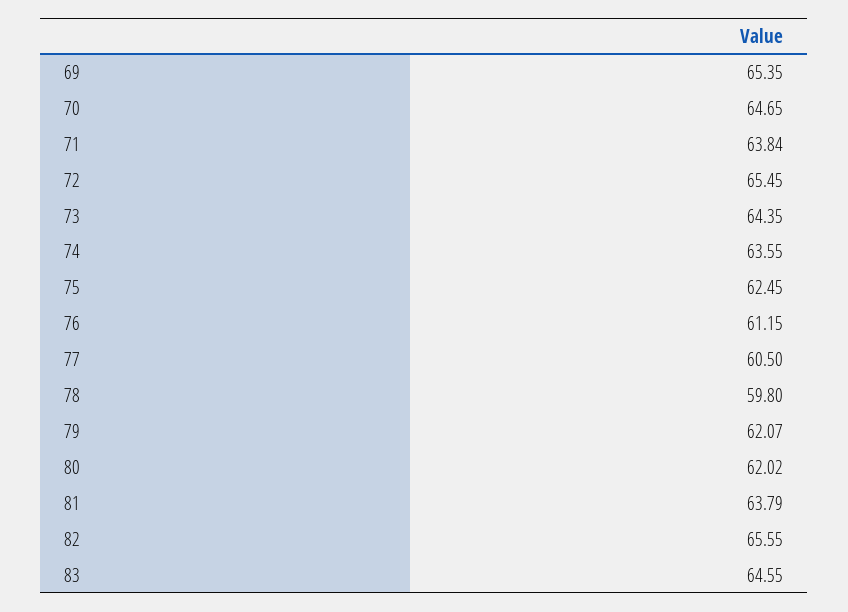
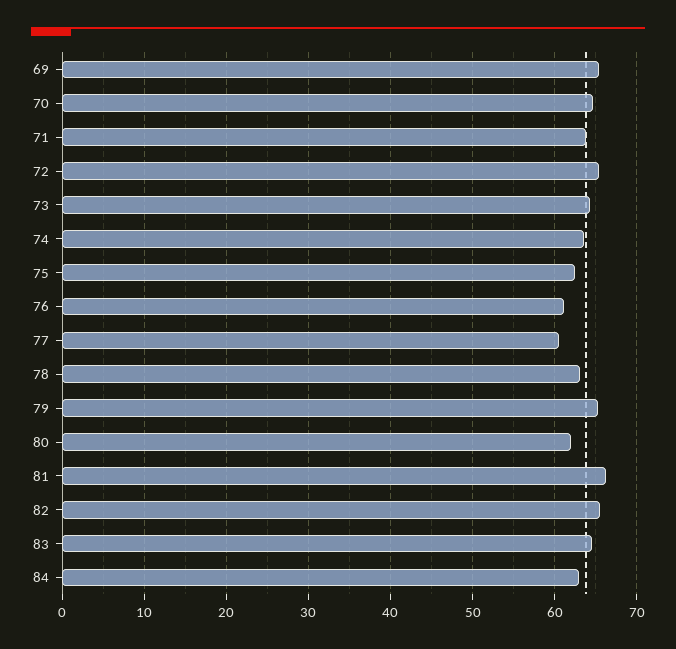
  {
    "69": 65.35,
    "70": 64.65,
    "71": 63.84,
    "72": 65.45,
    "73": 64.35,
    "74": 63.55,
    "75": 62.45,
    "76": 61.15,
    "77": 60.5,
-   "78": 59.8,
+   "78": 63,
-   "79": 62.07,
+   "79": 65,
    "80": 62.02,
-   "81": 63.79,
+   "81": 66,
    "82": 65.55,
-   "83": 64.55
+   "83": 64.55,
+   "84": 63
  }

